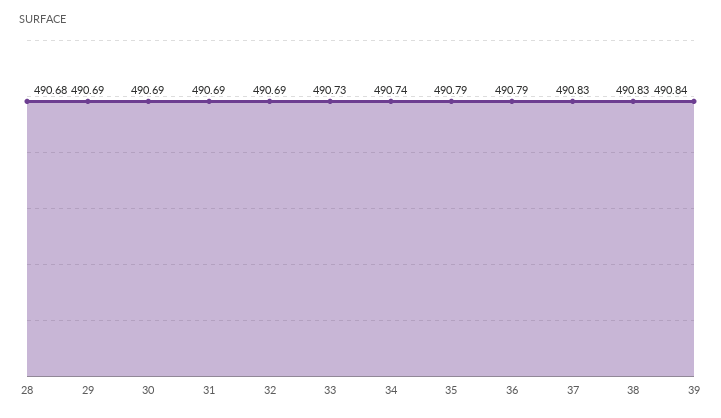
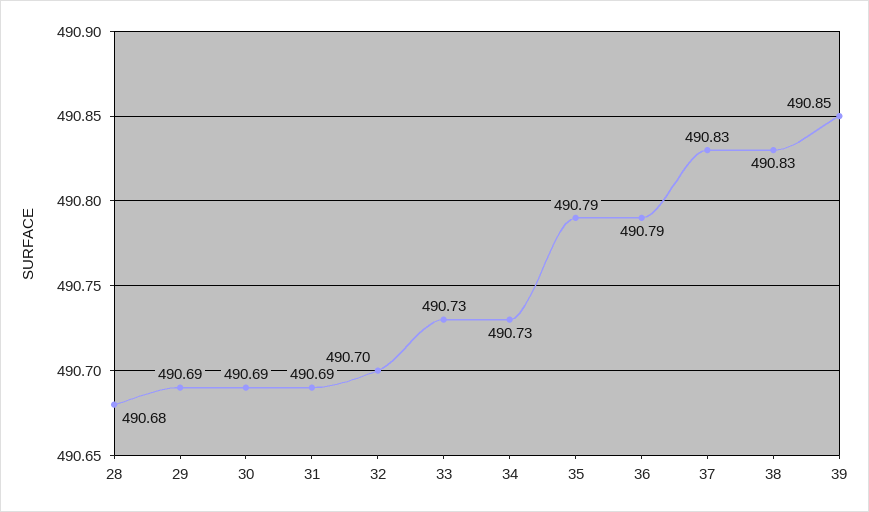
  {
    "28": 490.68,
    "29": 490.69,
    "30": 490.69,
    "31": 490.69,
-   "32": 490.69,
+   "32": 490.7,
    "33": 490.73,
-   "34": 490.74,
+   "34": 490.73,
    "35": 490.79,
    "36": 490.79,
    "37": 490.83,
    "38": 490.83,
-   "39": 490.84
+   "39": 490.85
  }

